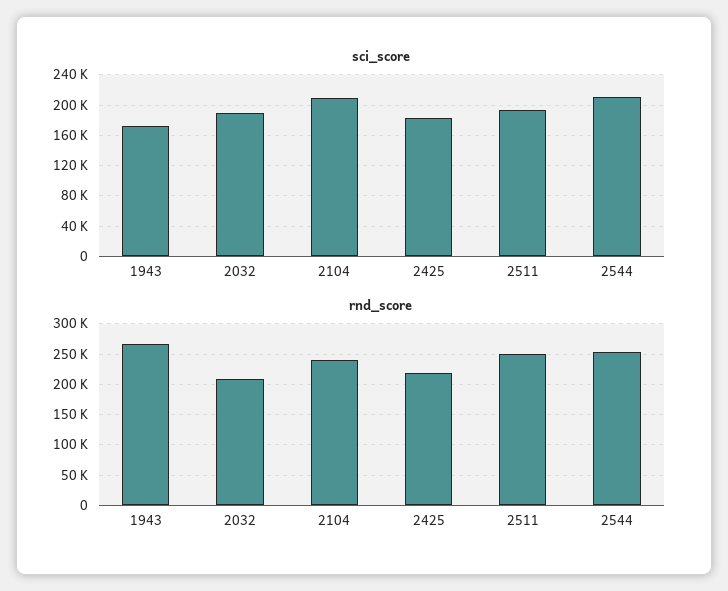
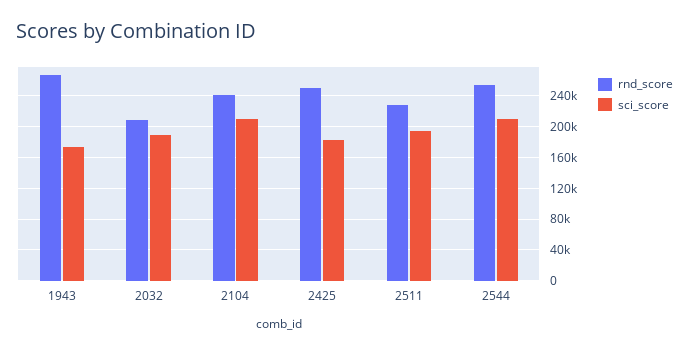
  {
    "sci_score": {
      "1943": 170000,
      "2032": 190000,
      "2104": 210000,
      "2425": 180000,
      "2511": 190000,
      "2544": 210000
    },
    "rnd_score": {
      "1943": 270000,
      "2032": 210000,
      "2104": 240000,
-     "2425": 220000,
+     "2425": 250000,
-     "2511": 250000,
+     "2511": 230000,
      "2544": 250000
    }
  }

